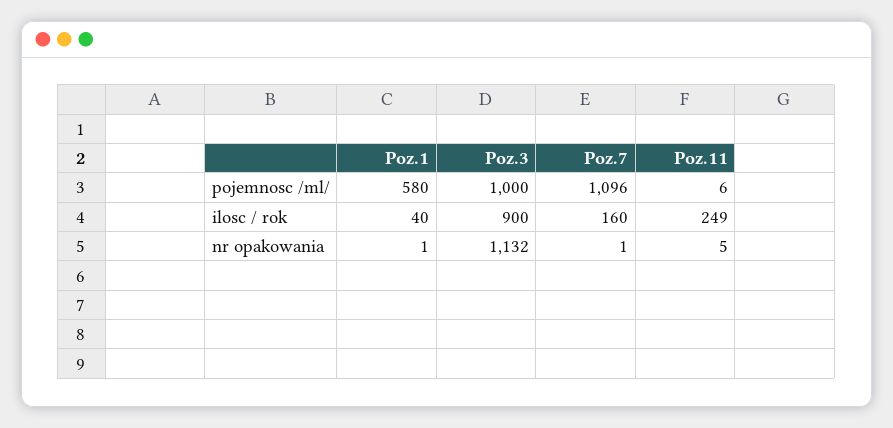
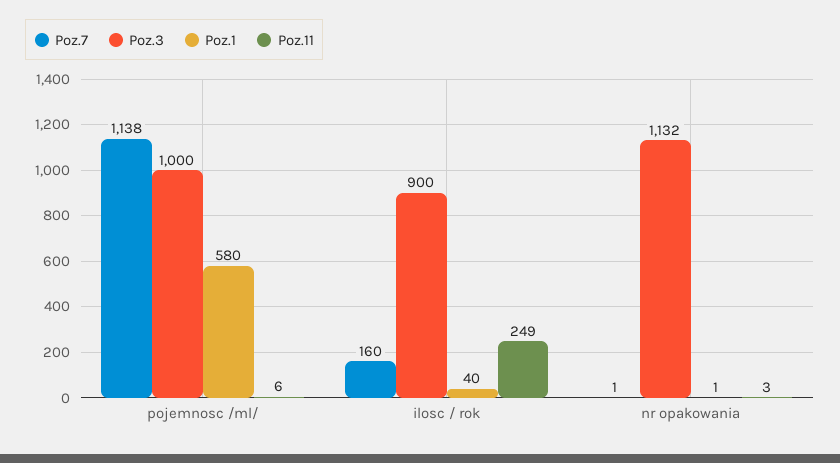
  {
    "Poz.1": {
      "pojemnosc /ml/": 580,
      "ilosc / rok": 40,
      "nr opakowania": 1
    },
    "Poz.3": {
      "pojemnosc /ml/": 1000,
      "ilosc / rok": 900,
      "nr opakowania": 1132
    },
    "Poz.7": {
-     "pojemnosc /ml/": 1096,
+     "pojemnosc /ml/": 1138,
      "ilosc / rok": 160,
      "nr opakowania": 1
    },
    "Poz.11": {
      "pojemnosc /ml/": 6,
      "ilosc / rok": 249,
-     "nr opakowania": 5
+     "nr opakowania": 3
    }
  }

